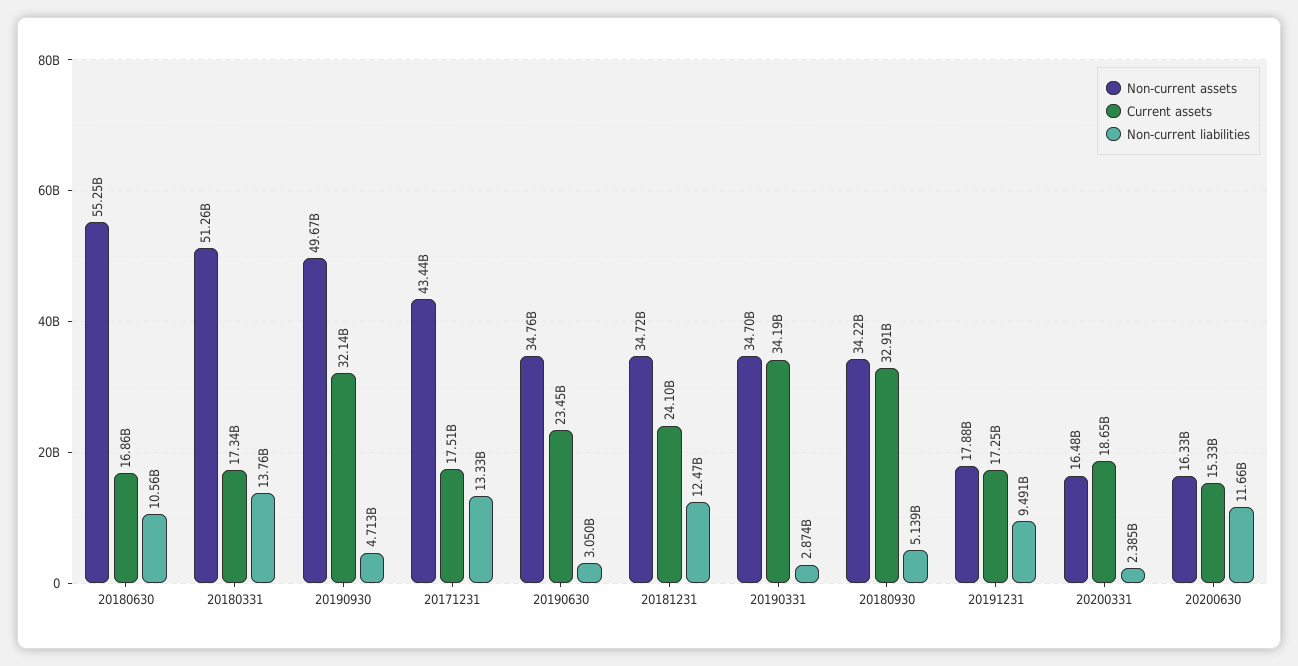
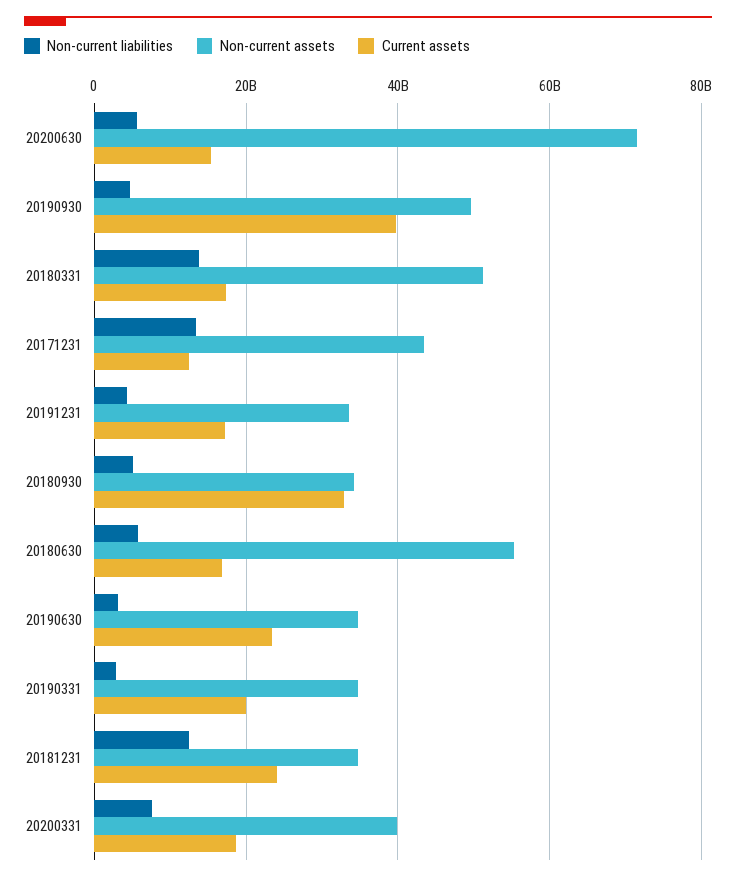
  {
    "Non-current assets": {
      "20180630": 55250000000,
      "20180331": 51260000000,
      "20190930": 49670000000,
      "20171231": 43440000000,
      "20190630": 34760000000,
      "20181231": 34720000000,
      "20190331": 34700000000,
      "20180930": 34220000000,
-     "20191231": 17880000000,
+     "20191231": 34000000000,
-     "20200331": 16480000000,
+     "20200331": 40000000000,
-     "20200630": 16330000000
+     "20200630": 72000000000
    },
    "Current assets": {
      "20180630": 16860000000,
      "20180331": 17340000000,
-     "20190930": 32140000000,
+     "20190930": 40000000000,
-     "20171231": 17510000000,
+     "20171231": 12000000000,
      "20190630": 23450000000,
      "20181231": 24100000000,
-     "20190331": 34190000000,
+     "20190331": 20000000000,
      "20180930": 32910000000,
      "20191231": 17250000000,
      "20200331": 18650000000,
      "20200630": 15330000000
    },
    "Non-current liabilities": {
-     "20180630": 10560000000,
+     "20180630": 6000000000,
      "20180331": 13760000000,
      "20190930": 4713000000,
      "20171231": 13330000000,
      "20190630": 3050000000,
      "20181231": 12470000000,
      "20190331": 2874000000,
      "20180930": 5139000000,
-     "20191231": 9491000000,
+     "20191231": 4000000000,
-     "20200331": 2385000000,
+     "20200331": 8000000000,
-     "20200630": 11660000000
+     "20200630": 6000000000
    }
  }

